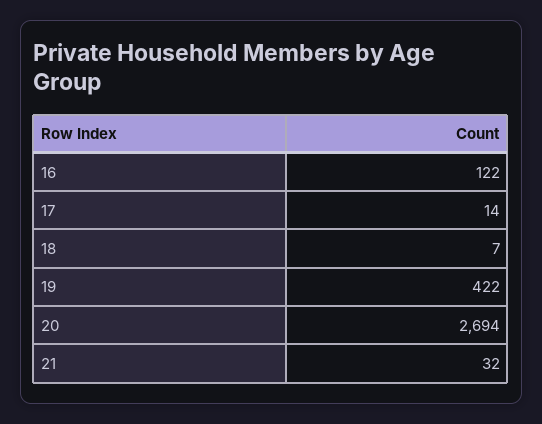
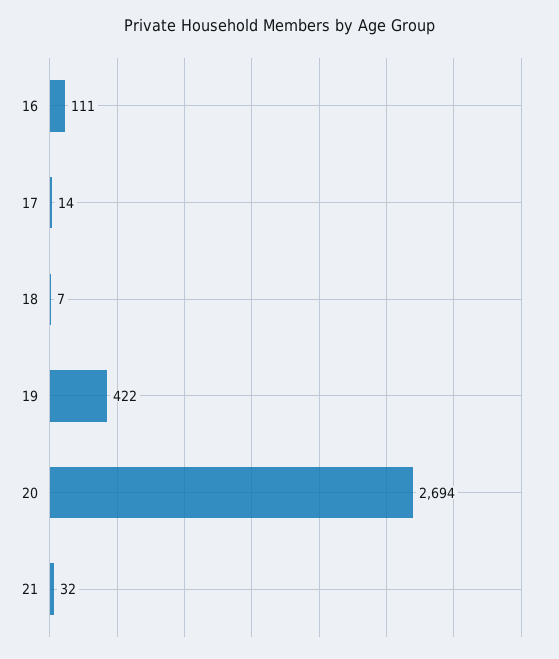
  {
-   "16": 122,
+   "16": 111,
    "17": 14,
    "18": 7,
    "19": 422,
    "20": 2694,
    "21": 32
  }

